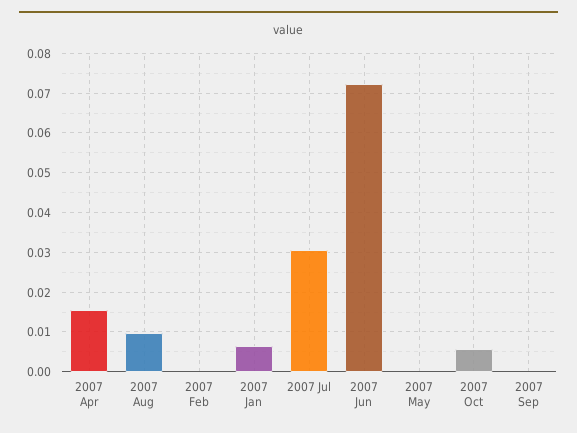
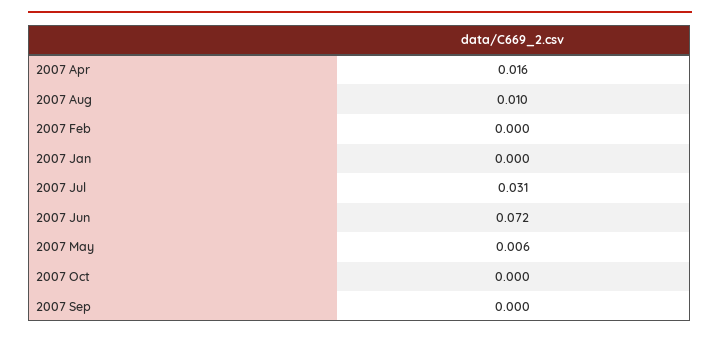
  {
    "2007 Apr": 0.016,
    "2007 Aug": 0.01,
    "2007 Feb": 0,
-   "2007 Jan": 0.006,
+   "2007 Jan": 0,
    "2007 Jul": 0.031,
    "2007 Jun": 0.072,
-   "2007 May": 0,
+   "2007 May": 0.006,
-   "2007 Oct": 0.006,
+   "2007 Oct": 0,
    "2007 Sep": 0
  }

